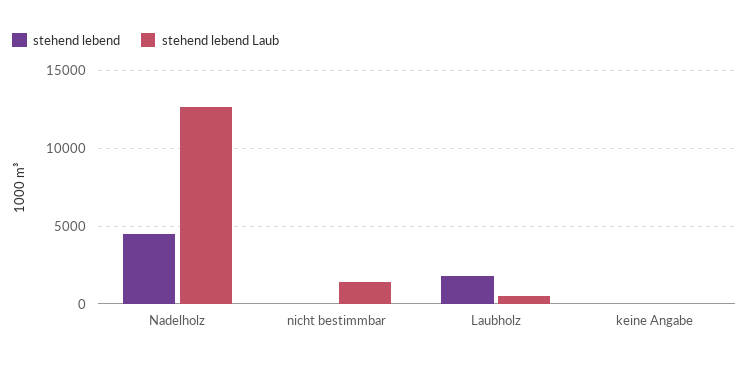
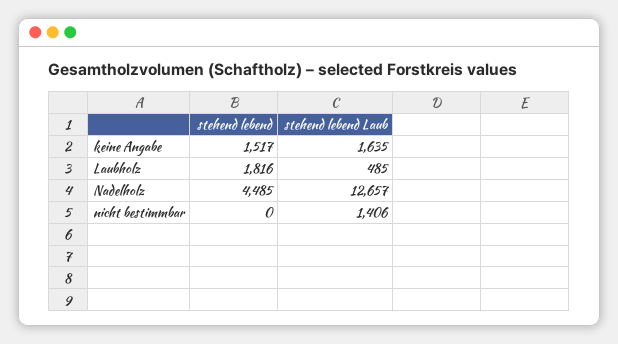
  {
    "stehend lebend": {
      "Nadelholz": 4485,
      "nicht bestimmbar": 0,
      "Laubholz": 1816,
-     "keine Angabe": 0
+     "keine Angabe": 1517
    },
    "stehend lebend Laub": {
      "Nadelholz": 12657,
      "nicht bestimmbar": 1406,
      "Laubholz": 485,
-     "keine Angabe": 0
+     "keine Angabe": 1635
    }
  }

